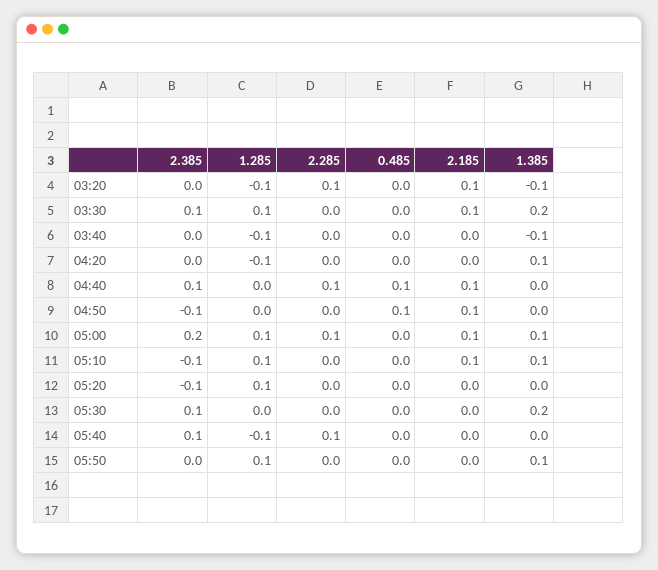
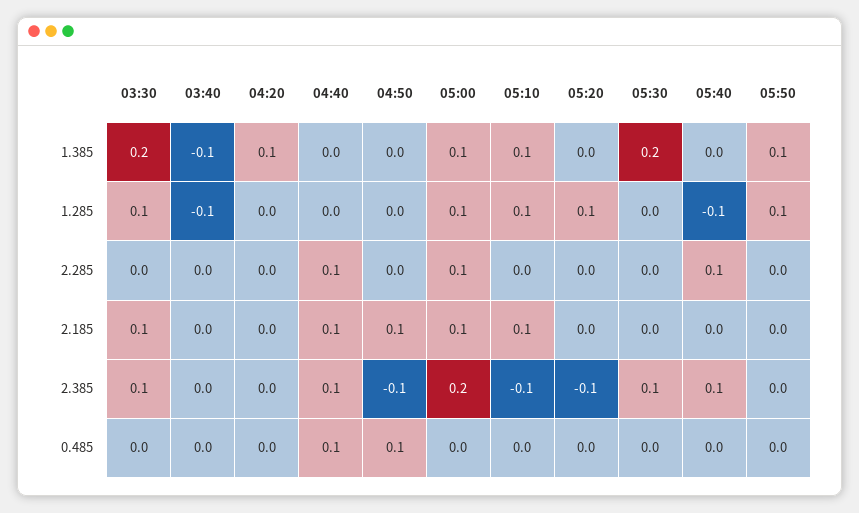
  {
    "2.385": {
-     "03:20": 0,
      "03:30": 0.1,
      "03:40": 0,
      "04:20": 0,
      "04:40": 0.1,
      "04:50": -0.1,
      "05:00": 0.2,
      "05:10": -0.1,
      "05:20": -0.1,
      "05:30": 0.1,
      "05:40": 0.1,
      "05:50": 0
    },
    "1.285": {
-     "03:20": -0.1,
      "03:30": 0.1,
      "03:40": -0.1,
-     "04:20": -0.1,
+     "04:20": 0,
      "04:40": 0,
      "04:50": 0,
      "05:00": 0.1,
      "05:10": 0.1,
      "05:20": 0.1,
      "05:30": 0,
      "05:40": -0.1,
      "05:50": 0.1
    },
    "2.285": {
-     "03:20": 0.1,
      "03:30": 0,
      "03:40": 0,
      "04:20": 0,
      "04:40": 0.1,
      "04:50": 0,
      "05:00": 0.1,
      "05:10": 0,
      "05:20": 0,
      "05:30": 0,
      "05:40": 0.1,
      "05:50": 0
    },
    "0.485": {
-     "03:20": 0,
      "03:30": 0,
      "03:40": 0,
      "04:20": 0,
      "04:40": 0.1,
      "04:50": 0.1,
      "05:00": 0,
      "05:10": 0,
      "05:20": 0,
      "05:30": 0,
      "05:40": 0,
      "05:50": 0
    },
    "2.185": {
-     "03:20": 0.1,
      "03:30": 0.1,
      "03:40": 0,
      "04:20": 0,
      "04:40": 0.1,
      "04:50": 0.1,
      "05:00": 0.1,
      "05:10": 0.1,
      "05:20": 0,
      "05:30": 0,
      "05:40": 0,
      "05:50": 0
    },
    "1.385": {
-     "03:20": -0.1,
      "03:30": 0.2,
      "03:40": -0.1,
      "04:20": 0.1,
      "04:40": 0,
      "04:50": 0,
      "05:00": 0.1,
      "05:10": 0.1,
      "05:20": 0,
      "05:30": 0.2,
      "05:40": 0,
      "05:50": 0.1
    }
  }

